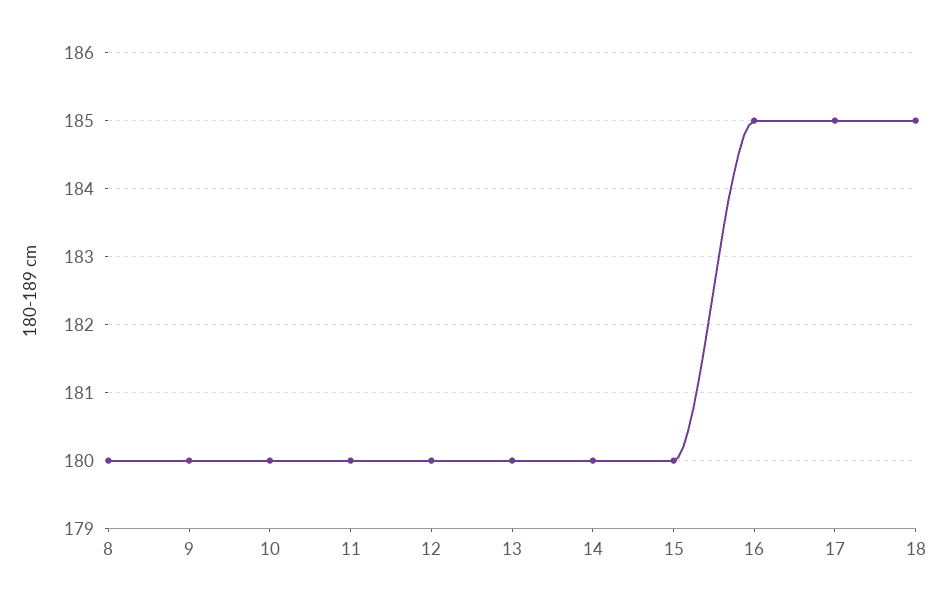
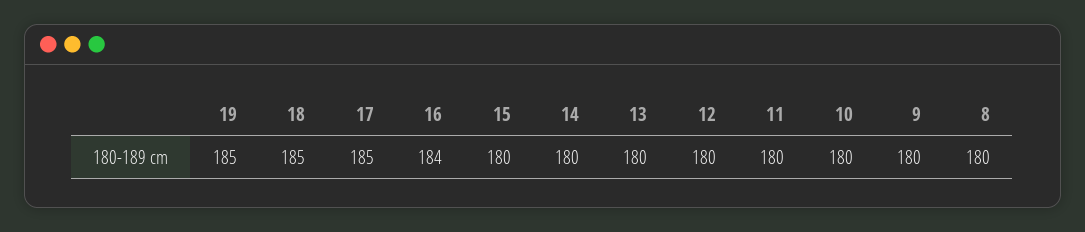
  {
    "8": 180,
    "9": 180,
    "10": 180,
    "11": 180,
    "12": 180,
    "13": 180,
    "14": 180,
    "15": 180,
-   "16": 185,
+   "16": 184,
    "17": 185,
-   "18": 185
+   "18": 185,
+   "19": 185
  }

